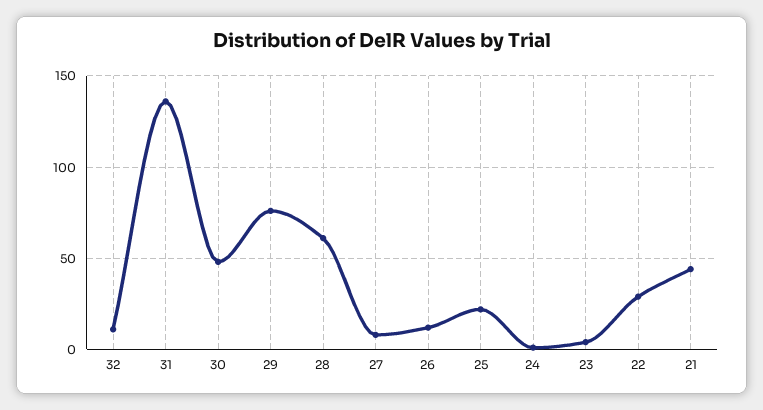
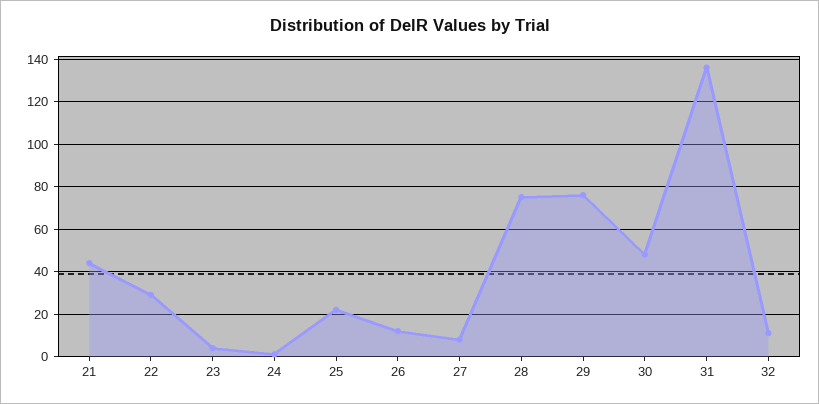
  {
    "32": 10,
    "31": 135,
    "30": 50,
    "29": 75,
-   "28": 60,
+   "28": 75,
    "27": 10,
    "26": 10,
    "25": 20,
    "24": 0,
    "23": 5,
    "22": 30,
    "21": 45
  }

